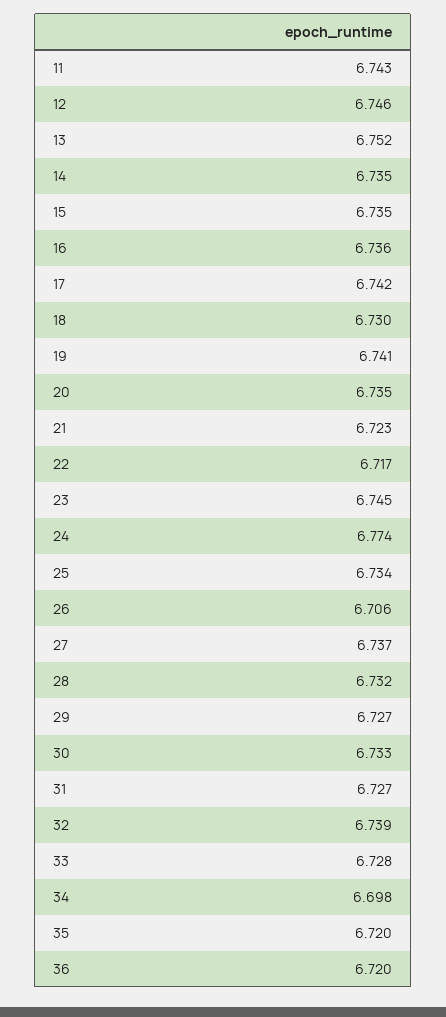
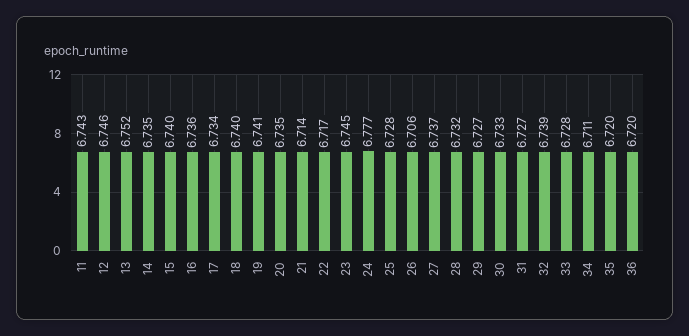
  {
    "11": 6.743,
    "12": 6.746,
    "13": 6.752,
    "14": 6.735,
-   "15": 6.735,
+   "15": 6.74,
    "16": 6.736,
-   "17": 6.742,
+   "17": 6.734,
-   "18": 6.73,
+   "18": 6.74,
    "19": 6.741,
    "20": 6.735,
-   "21": 6.723,
+   "21": 6.714,
    "22": 6.717,
    "23": 6.745,
-   "24": 6.774,
+   "24": 6.777,
-   "25": 6.734,
+   "25": 6.728,
    "26": 6.706,
    "27": 6.737,
    "28": 6.732,
    "29": 6.727,
    "30": 6.733,
    "31": 6.727,
    "32": 6.739,
    "33": 6.728,
-   "34": 6.698,
+   "34": 6.711,
    "35": 6.72,
    "36": 6.72
  }

